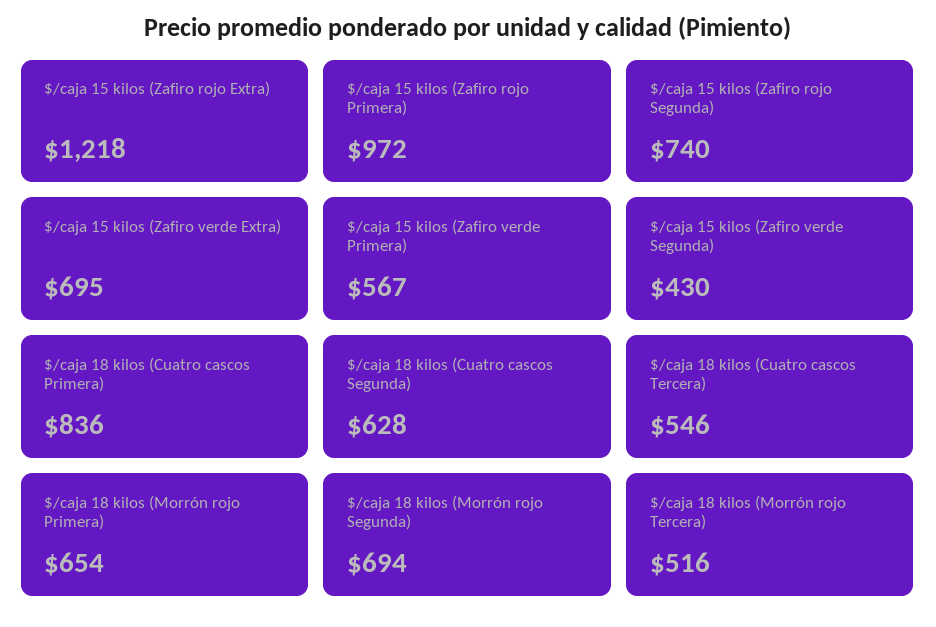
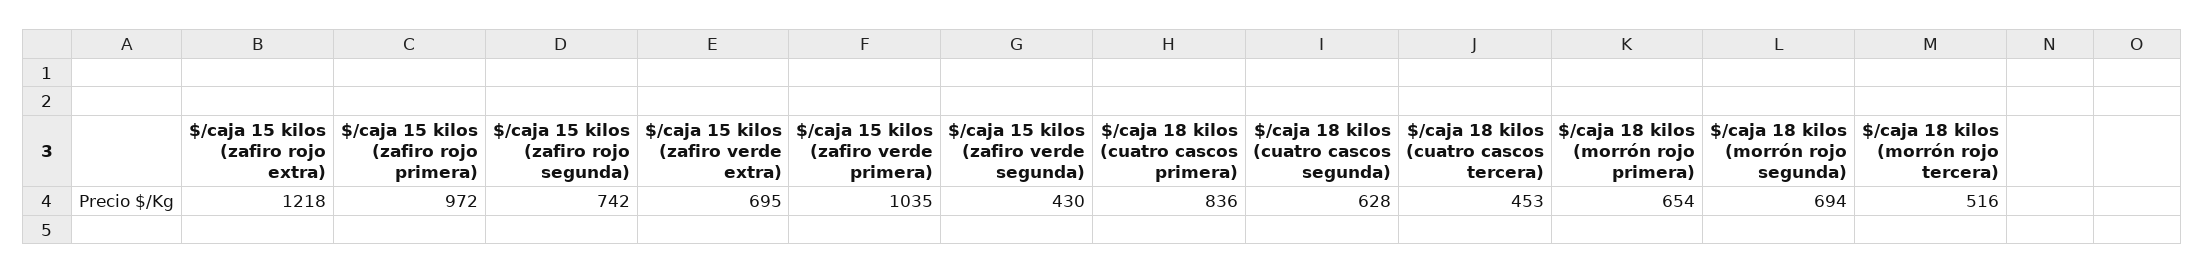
  {
    "$/caja 15 kilos (Zafiro rojo Extra)": 1218,
    "$/caja 15 kilos (Zafiro rojo Primera)": 972,
-   "$/caja 15 kilos (Zafiro rojo Segunda)": 740,
+   "$/caja 15 kilos (Zafiro rojo Segunda)": 742,
    "$/caja 15 kilos (Zafiro verde Extra)": 695,
-   "$/caja 15 kilos (Zafiro verde Primera)": 567,
+   "$/caja 15 kilos (Zafiro verde Primera)": 1035,
    "$/caja 15 kilos (Zafiro verde Segunda)": 430,
    "$/caja 18 kilos (Cuatro cascos Primera)": 836,
    "$/caja 18 kilos (Cuatro cascos Segunda)": 628,
-   "$/caja 18 kilos (Cuatro cascos Tercera)": 546,
+   "$/caja 18 kilos (Cuatro cascos Tercera)": 453,
    "$/caja 18 kilos (Morrón rojo Primera)": 654,
    "$/caja 18 kilos (Morrón rojo Segunda)": 694,
    "$/caja 18 kilos (Morrón rojo Tercera)": 516
  }

